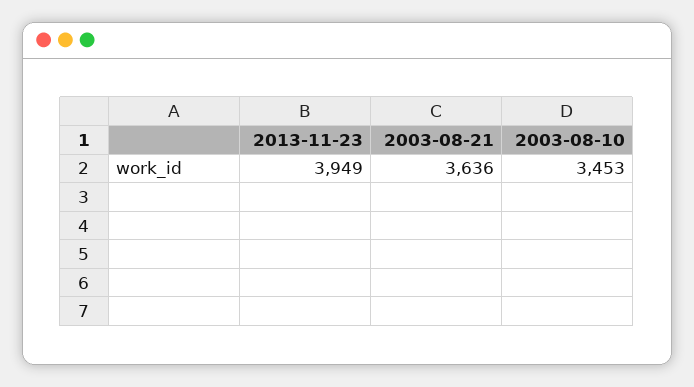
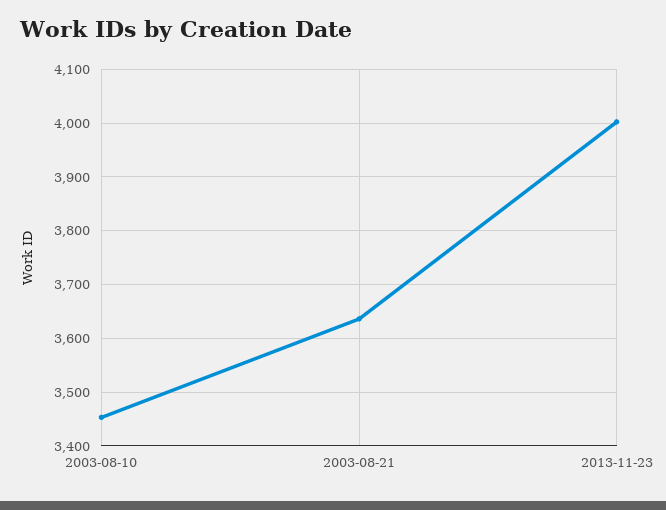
  {
-   "2013-11-23": 3949,
+   "2013-11-23": 4000,
    "2003-08-21": 3636,
    "2003-08-10": 3453
  }

